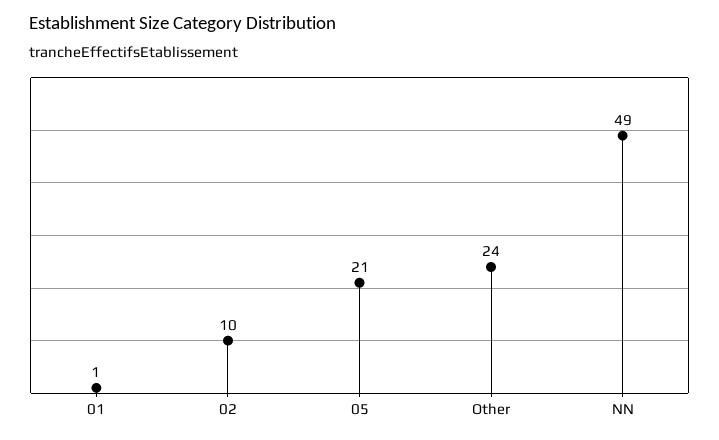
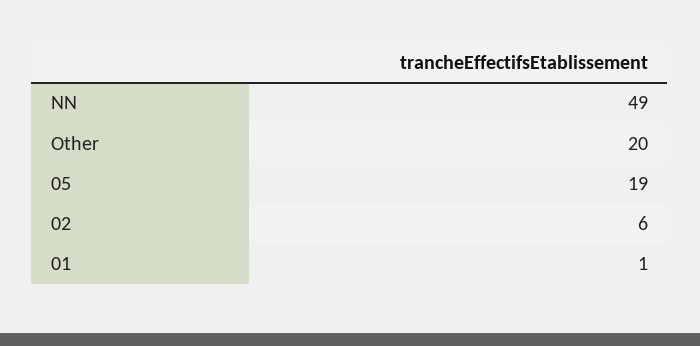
  {
    "01": 1,
-   "02": 10,
+   "02": 6,
-   "05": 21,
+   "05": 19,
-   "Other": 24,
+   "Other": 20,
    "NN": 49
  }

